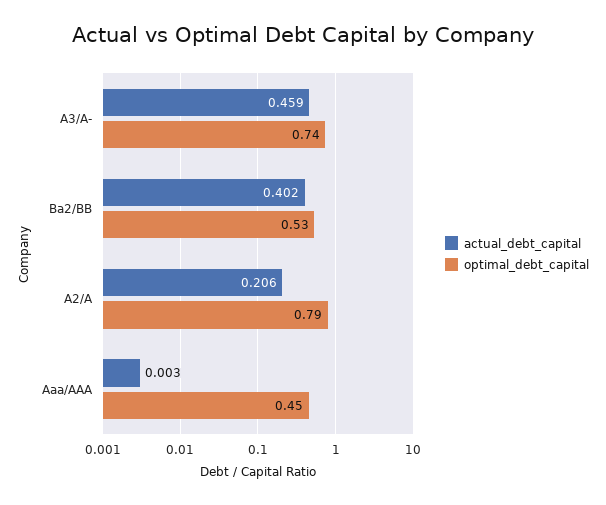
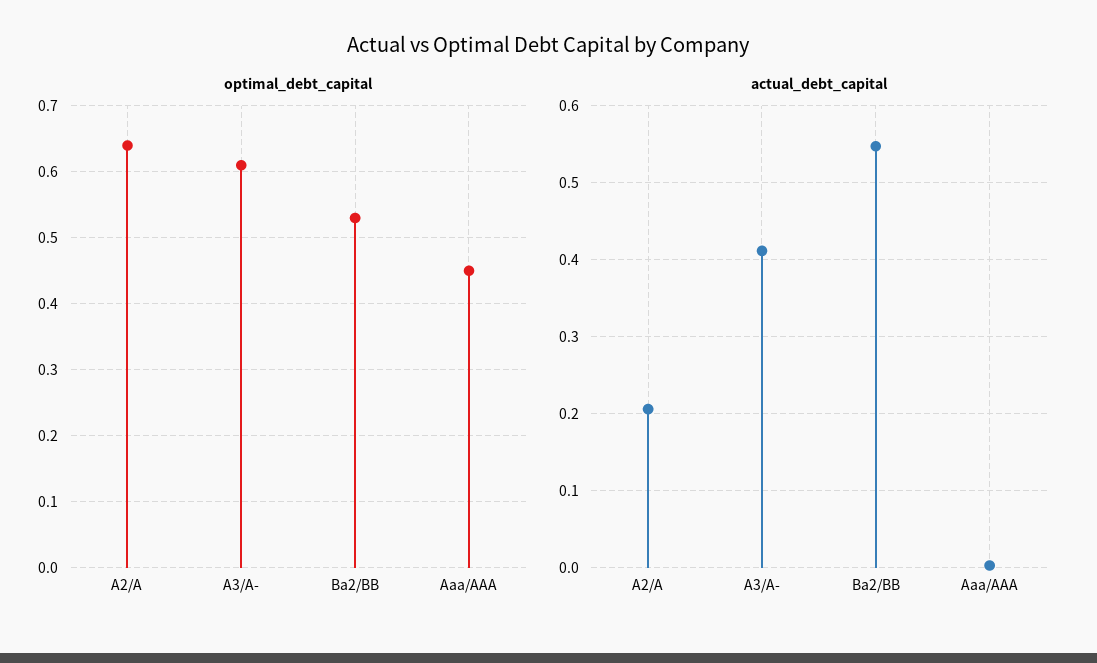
  {
    "actual_debt_capital": {
-     "A3/A-": 0.459,
+     "A3/A-": 0.41,
-     "Ba2/BB": 0.402,
+     "Ba2/BB": 0.55,
      "A2/A": 0.206,
      "Aaa/AAA": 0.003
    },
    "optimal_debt_capital": {
-     "A3/A-": 0.74,
+     "A3/A-": 0.61,
      "Ba2/BB": 0.53,
-     "A2/A": 0.79,
+     "A2/A": 0.64,
      "Aaa/AAA": 0.45
    }
  }

